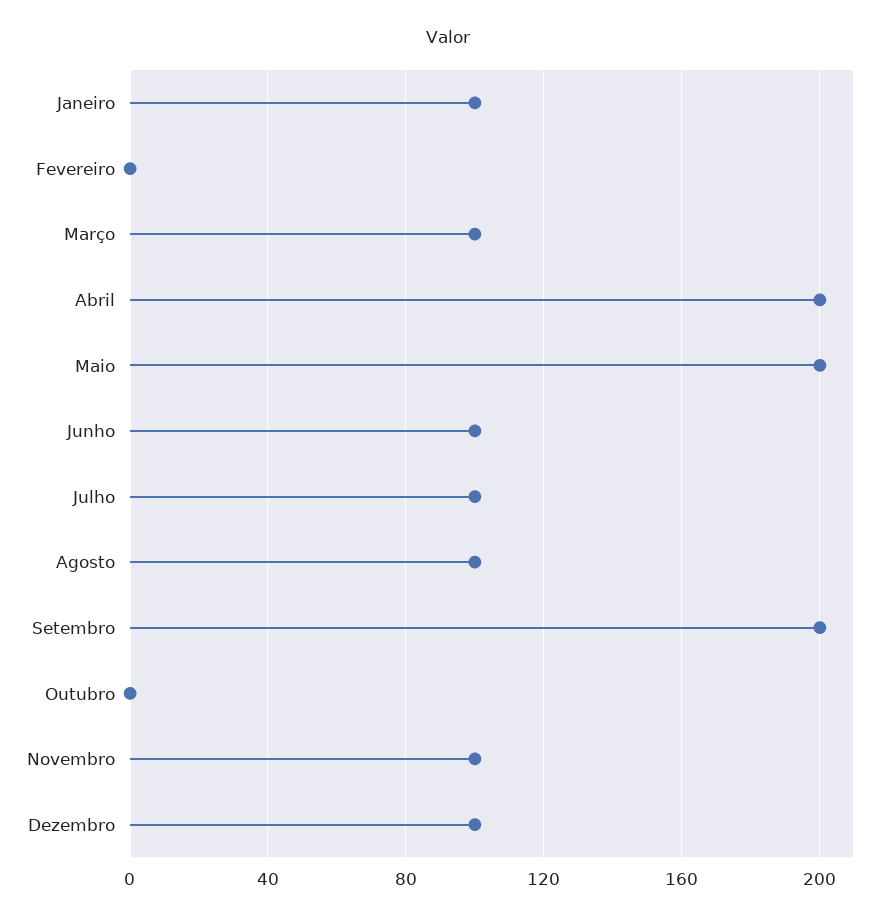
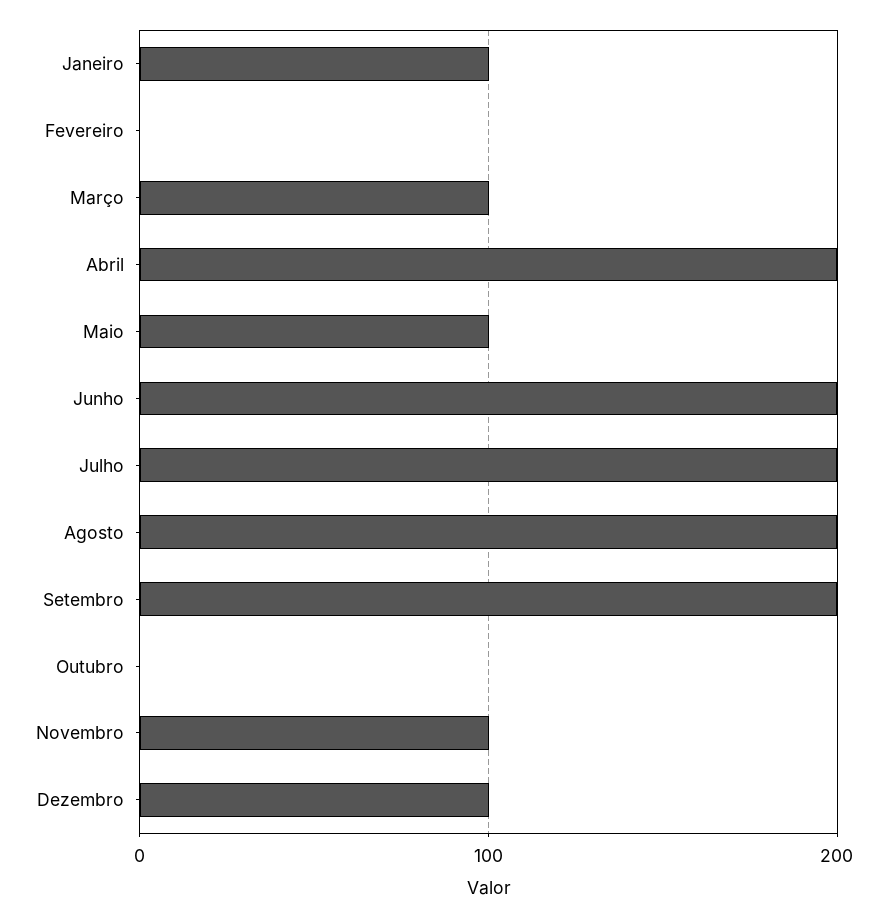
  {
    "Janeiro": 100,
    "Fevereiro": 0,
    "Março": 100,
    "Abril": 200,
-   "Maio": 200,
+   "Maio": 100,
-   "Junho": 100,
+   "Junho": 200,
-   "Julho": 100,
+   "Julho": 200,
-   "Agosto": 100,
+   "Agosto": 200,
    "Setembro": 200,
    "Outubro": 0,
    "Novembro": 100,
    "Dezembro": 100
  }

